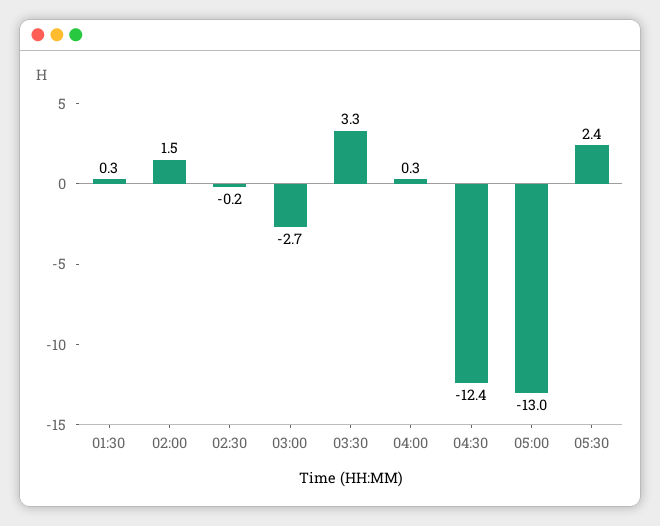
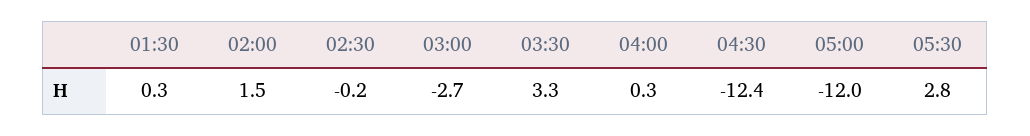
  {
    "01:30": 0.3,
    "02:00": 1.5,
    "02:30": -0.2,
    "03:00": -2.7,
    "03:30": 3.3,
    "04:00": 0.3,
    "04:30": -12.4,
-   "05:00": -13,
+   "05:00": -12,
-   "05:30": 2.4
+   "05:30": 2.8
  }

